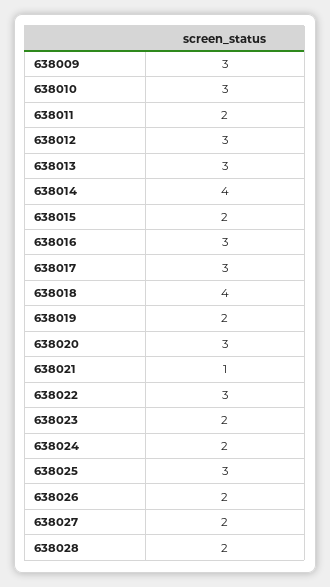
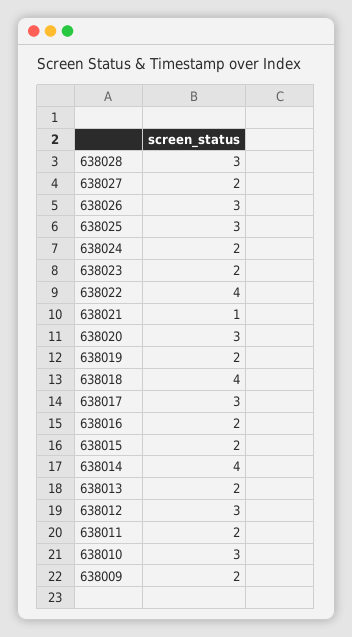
  {
-   "638009": 3,
+   "638009": 2,
    "638010": 3,
    "638011": 2,
    "638012": 3,
-   "638013": 3,
+   "638013": 2,
    "638014": 4,
    "638015": 2,
-   "638016": 3,
+   "638016": 2,
    "638017": 3,
    "638018": 4,
    "638019": 2,
    "638020": 3,
    "638021": 1,
-   "638022": 3,
+   "638022": 4,
    "638023": 2,
    "638024": 2,
    "638025": 3,
-   "638026": 2,
+   "638026": 3,
    "638027": 2,
-   "638028": 2
+   "638028": 3
  }

